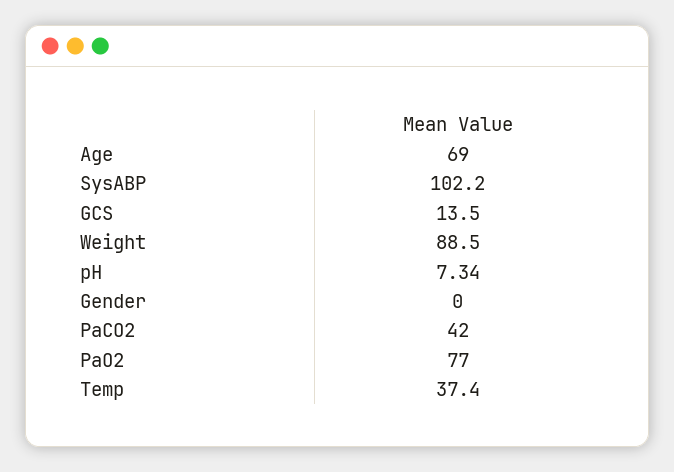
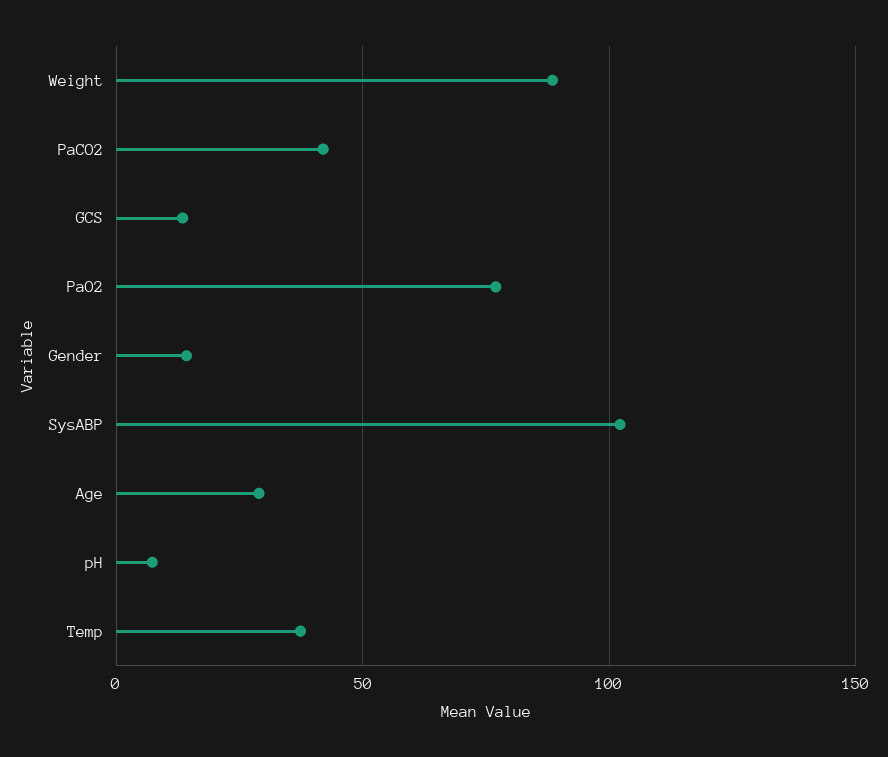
  {
-   "Age": 69,
+   "Age": 30,
    "SysABP": 102.2,
    "GCS": 13.5,
    "Weight": 88.5,
    "pH": 7.34,
-   "Gender": 0,
+   "Gender": 15,
    "PaCO2": 42,
    "PaO2": 77,
    "Temp": 37.4
  }

